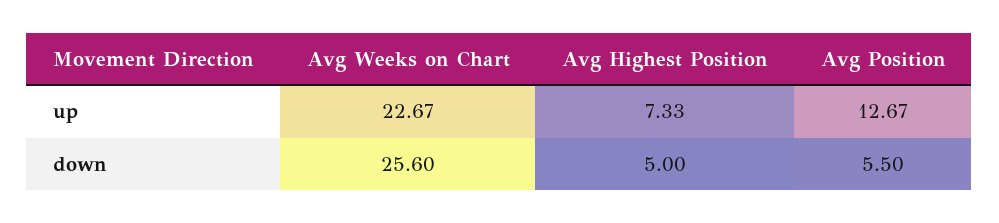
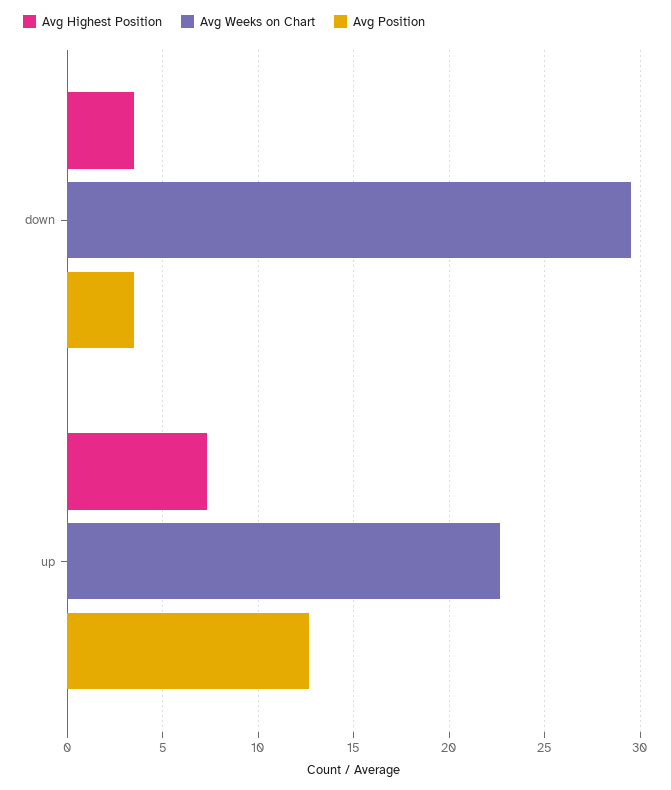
  {
    "Avg Weeks on Chart": {
      "up": 22.67,
-     "down": 25.6
+     "down": 29.5
    },
    "Avg Highest Position": {
      "up": 7.33,
-     "down": 5
+     "down": 3.5
    },
    "Avg Position": {
      "up": 12.67,
-     "down": 5.5
+     "down": 3.5
    }
  }

